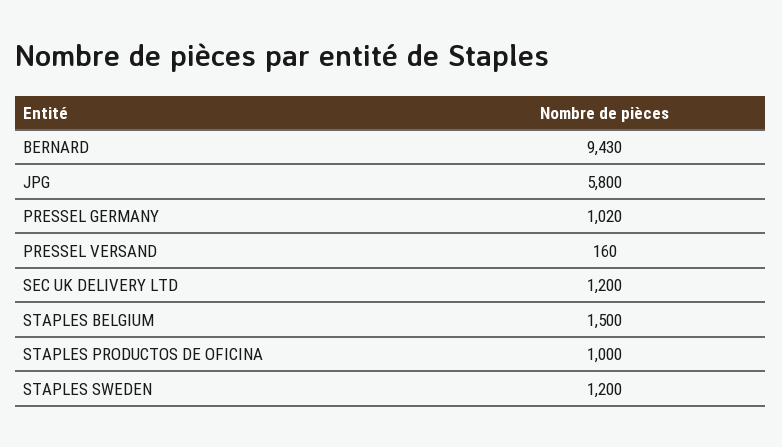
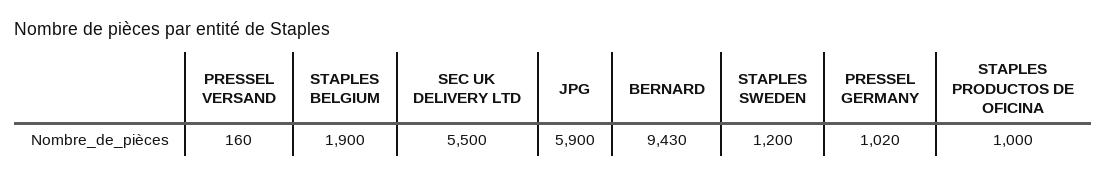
  {
    "BERNARD": 9430,
-   "JPG": 5800,
+   "JPG": 5900,
    "PRESSEL GERMANY": 1020,
    "PRESSEL VERSAND": 160,
-   "SEC UK DELIVERY LTD": 1200,
+   "SEC UK DELIVERY LTD": 5500,
-   "STAPLES BELGIUM": 1500,
+   "STAPLES BELGIUM": 1900,
    "STAPLES PRODUCTOS DE OFICINA": 1000,
    "STAPLES SWEDEN": 1200
  }

